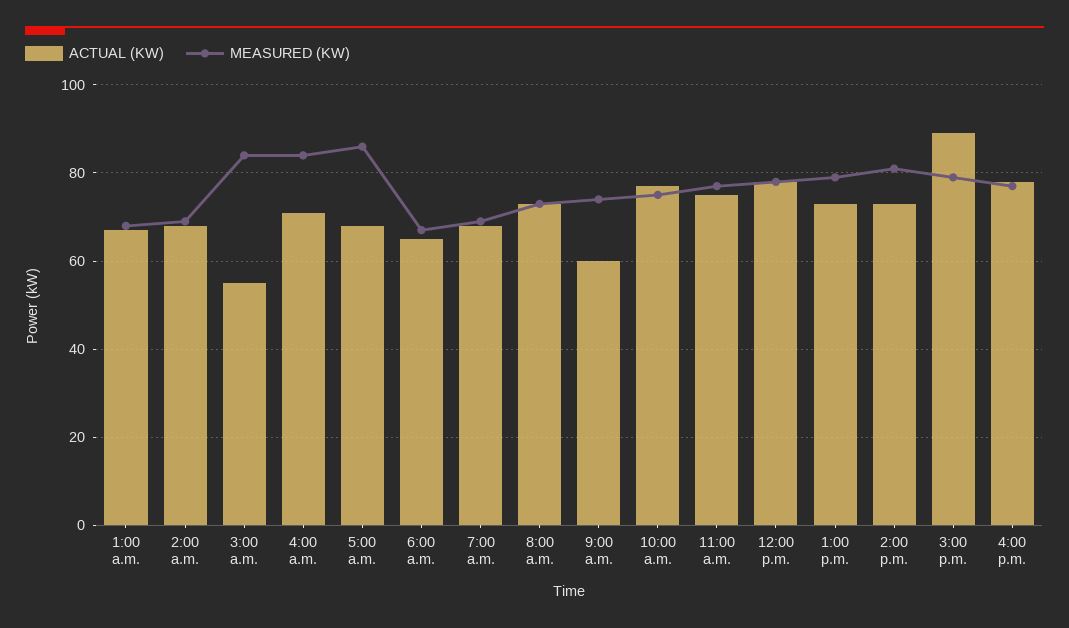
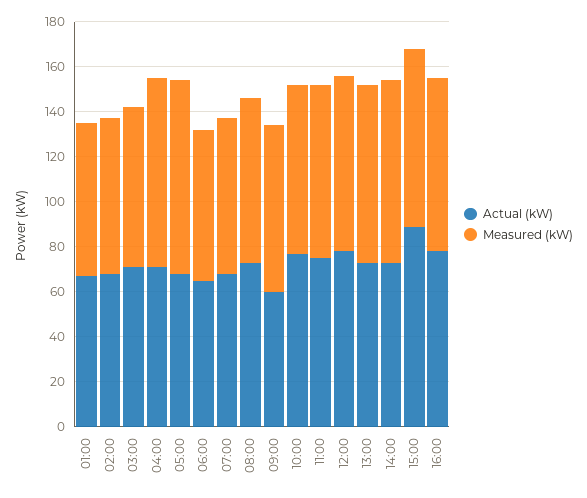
  {
    "ACTUAL (KW)": {
      "1:00 a.m.": 65,
      "2:00 a.m.": 70,
-     "3:00 a.m.": 55,
+     "3:00 a.m.": 70,
      "4:00 a.m.": 70,
      "5:00 a.m.": 70,
      "6:00 a.m.": 65,
      "7:00 a.m.": 70,
      "8:00 a.m.": 75,
      "9:00 a.m.": 60,
      "10:00 a.m.": 75,
      "11:00 a.m.": 75,
      "12:00 p.m.": 80,
      "1:00 p.m.": 75,
      "2:00 p.m.": 75,
      "3:00 p.m.": 90,
      "4:00 p.m.": 80
    },
    "MEASURED (KW)": {
      "1:00 a.m.": 70,
      "2:00 a.m.": 70,
-     "3:00 a.m.": 85,
+     "3:00 a.m.": 70,
      "4:00 a.m.": 85,
      "5:00 a.m.": 85,
      "6:00 a.m.": 65,
      "7:00 a.m.": 70,
      "8:00 a.m.": 75,
      "9:00 a.m.": 75,
      "10:00 a.m.": 75,
      "11:00 a.m.": 75,
      "12:00 p.m.": 80,
      "1:00 p.m.": 80,
      "2:00 p.m.": 80,
      "3:00 p.m.": 80,
      "4:00 p.m.": 75
    }
  }

